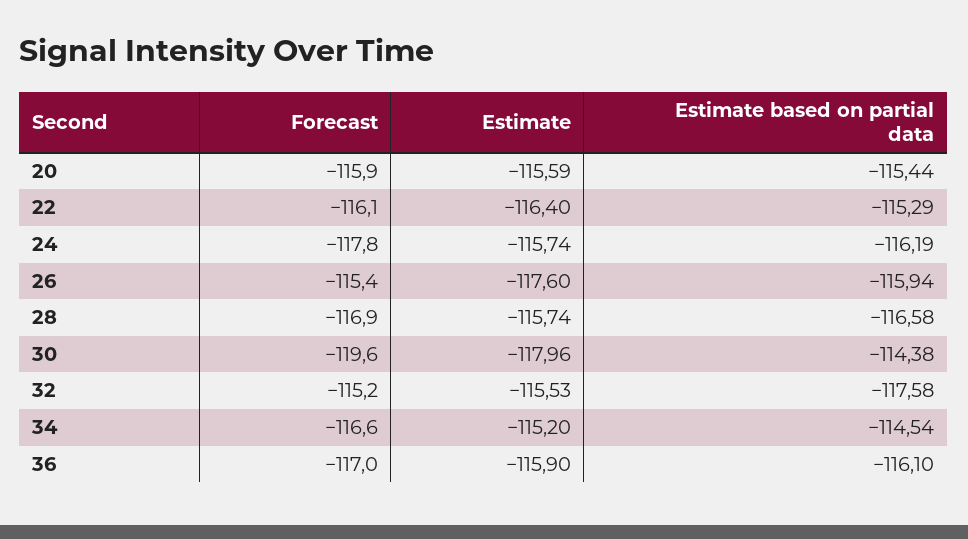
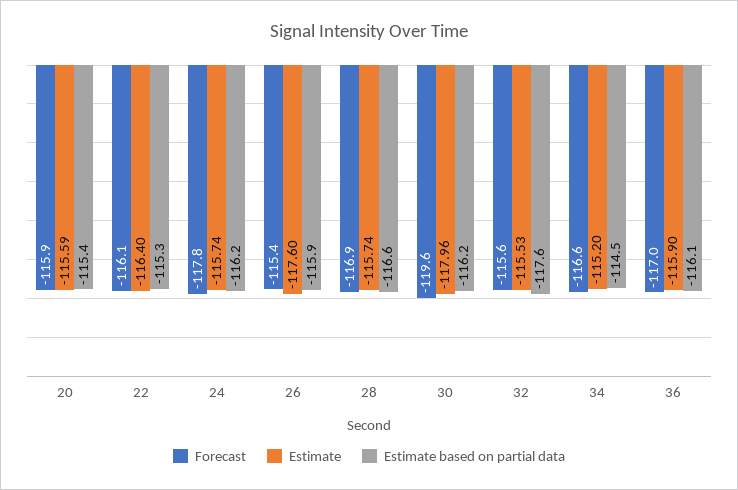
  {
    "Forecast": {
      "20": -115.9,
      "22": -116.1,
      "24": -117.8,
      "26": -115.4,
      "28": -116.9,
      "30": -119.6,
-     "32": -115.2,
+     "32": -115.6,
      "34": -116.6,
      "36": -117
    },
    "Estimate": {
      "20": -115.59,
      "22": -116.4,
      "24": -115.74,
      "26": -117.6,
      "28": -115.74,
      "30": -117.96,
      "32": -115.53,
      "34": -115.2,
      "36": -115.9
    },
    "Estimate based on partial data": {
      "20": -115.44,
      "22": -115.29,
      "24": -116.19,
      "26": -115.94,
      "28": -116.58,
-     "30": -114.38,
+     "30": -116.2,
      "32": -117.58,
      "34": -114.54,
      "36": -116.1
    }
  }

